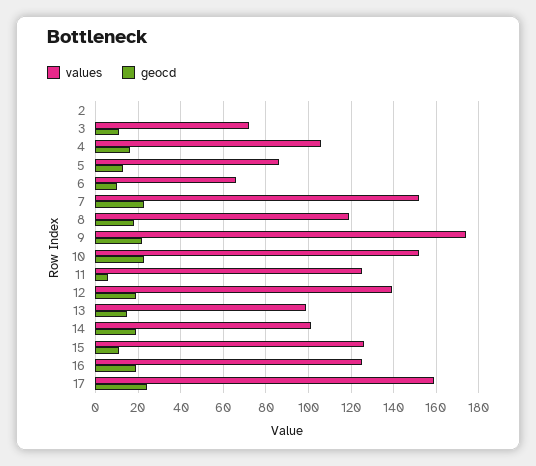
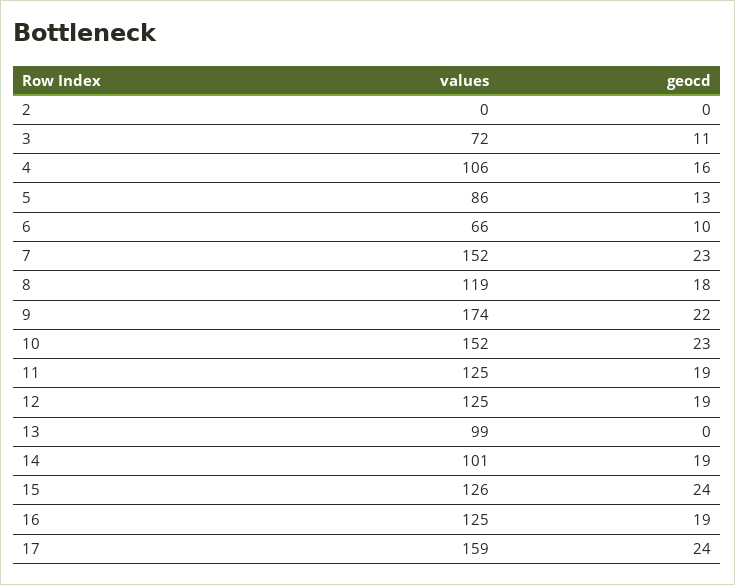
  {
    "values": {
      "2": 0,
      "3": 72,
      "4": 106,
      "5": 86,
      "6": 66,
      "7": 152,
      "8": 119,
      "9": 174,
      "10": 152,
      "11": 125,
-     "12": 140,
+     "12": 125,
      "13": 99,
      "14": 101,
      "15": 126,
      "16": 125,
      "17": 159
    },
    "geocd": {
      "2": 0,
      "3": 11,
      "4": 16,
      "5": 13,
      "6": 10,
      "7": 23,
      "8": 18,
      "9": 22,
      "10": 23,
-     "11": 5,
+     "11": 19,
      "12": 19,
-     "13": 15,
+     "13": 0,
      "14": 19,
-     "15": 10,
+     "15": 24,
      "16": 19,
      "17": 24
    }
  }

